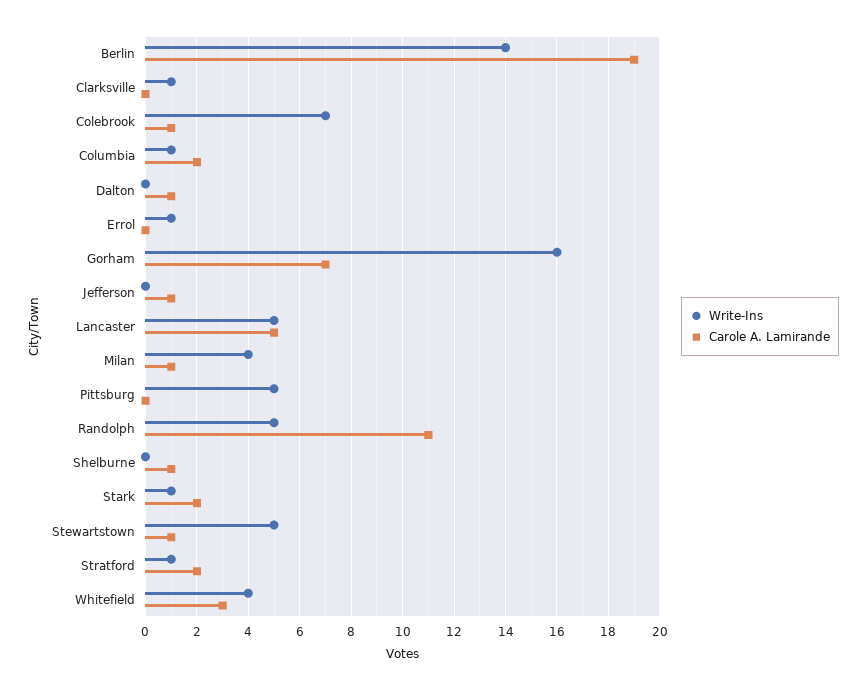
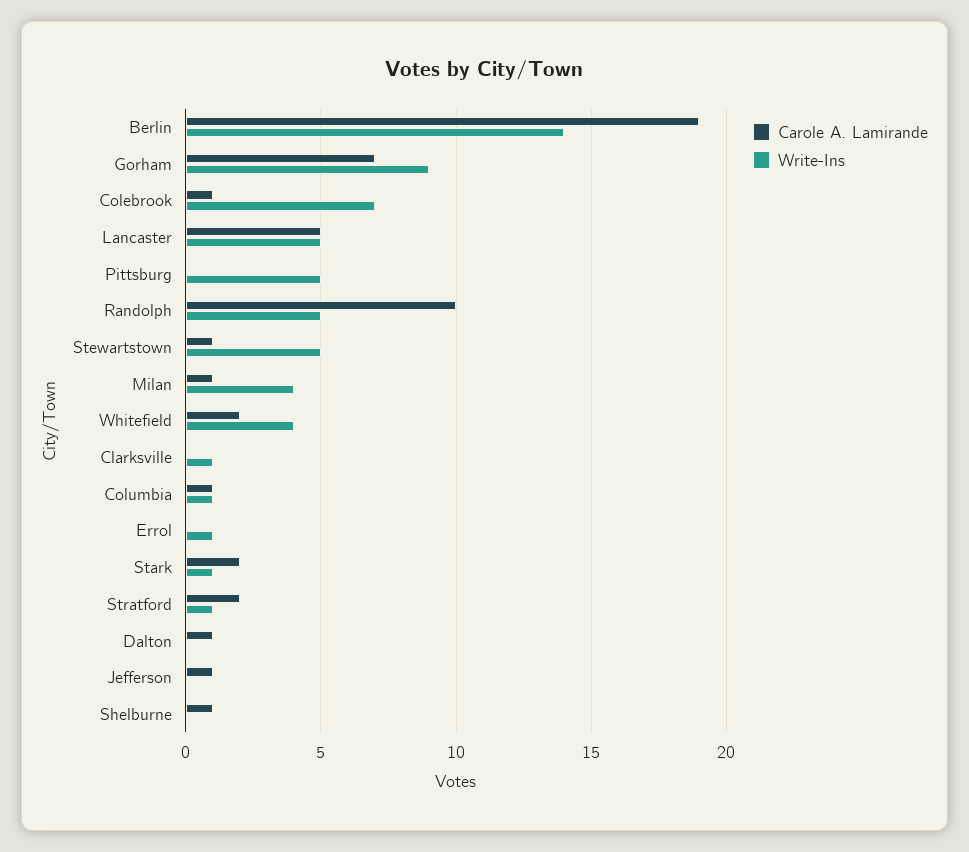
  {
    "Write-Ins": {
      "Berlin": 14,
      "Clarksville": 1,
      "Colebrook": 7,
      "Columbia": 1,
      "Dalton": 0,
      "Errol": 1,
-     "Gorham": 16,
+     "Gorham": 9,
      "Jefferson": 0,
      "Lancaster": 5,
      "Milan": 4,
      "Pittsburg": 5,
      "Randolph": 5,
      "Shelburne": 0,
      "Stark": 1,
      "Stewartstown": 5,
      "Stratford": 1,
      "Whitefield": 4
    },
    "Carole A. Lamirande": {
      "Berlin": 19,
      "Clarksville": 0,
      "Colebrook": 1,
-     "Columbia": 2,
+     "Columbia": 1,
      "Dalton": 1,
      "Errol": 0,
      "Gorham": 7,
      "Jefferson": 1,
      "Lancaster": 5,
      "Milan": 1,
      "Pittsburg": 0,
-     "Randolph": 11,
+     "Randolph": 10,
      "Shelburne": 1,
      "Stark": 2,
      "Stewartstown": 1,
      "Stratford": 2,
-     "Whitefield": 3
+     "Whitefield": 2
    }
  }

